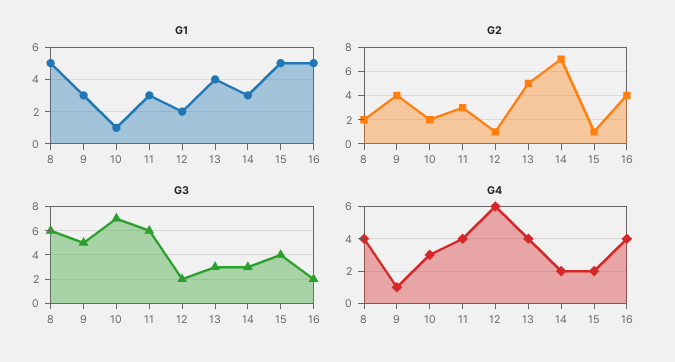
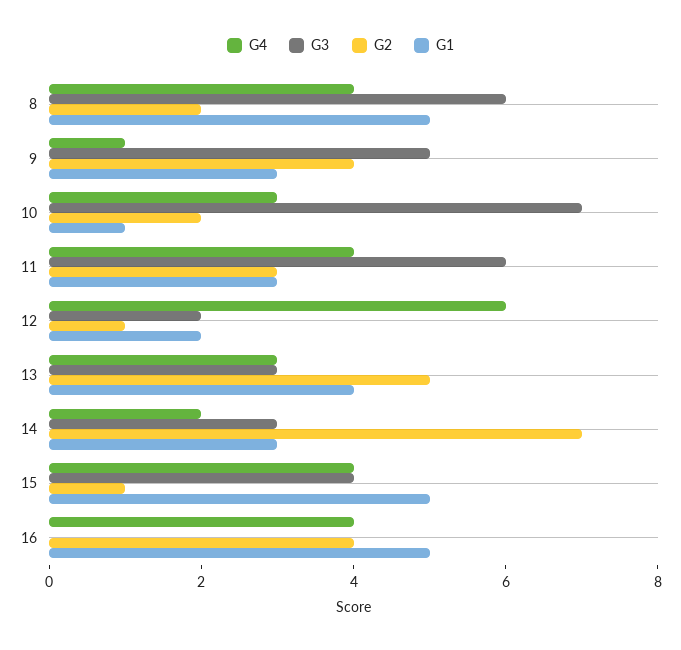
  {
    "G1": {
      "8": 5,
      "9": 3,
      "10": 1,
      "11": 3,
      "12": 2,
      "13": 4,
      "14": 3,
      "15": 5,
      "16": 5
    },
    "G2": {
      "8": 2,
      "9": 4,
      "10": 2,
      "11": 3,
      "12": 1,
      "13": 5,
      "14": 7,
      "15": 1,
      "16": 4
    },
    "G3": {
      "8": 6,
      "9": 5,
      "10": 7,
      "11": 6,
      "12": 2,
      "13": 3,
      "14": 3,
      "15": 4,
-     "16": 2
+     "16": 0
    },
    "G4": {
      "8": 4,
      "9": 1,
      "10": 3,
      "11": 4,
      "12": 6,
-     "13": 4,
+     "13": 3,
      "14": 2,
-     "15": 2,
+     "15": 4,
      "16": 4
    }
  }

